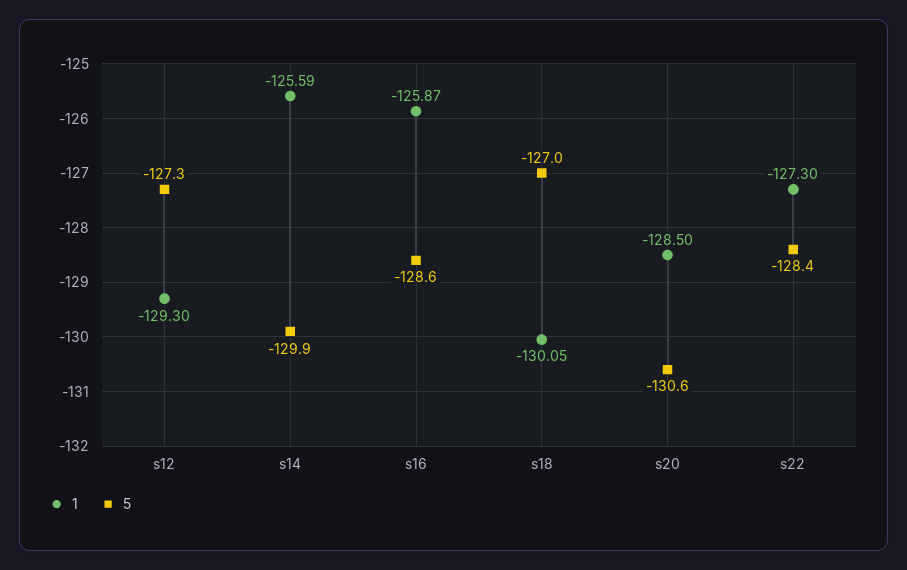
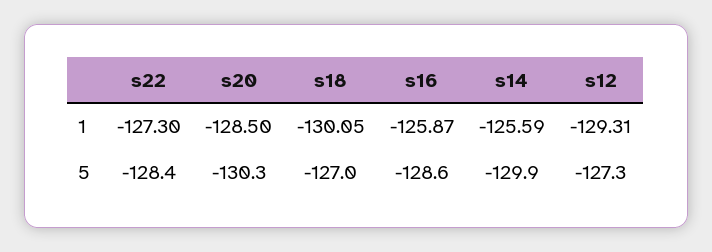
  {
    "1": {
-     "s12": -129.3,
+     "s12": -129.31,
      "s14": -125.59,
      "s16": -125.87,
      "s18": -130.05,
      "s20": -128.5,
      "s22": -127.3
    },
    "5": {
      "s12": -127.3,
      "s14": -129.9,
      "s16": -128.6,
      "s18": -127,
-     "s20": -130.6,
+     "s20": -130.3,
      "s22": -128.4
    }
  }

